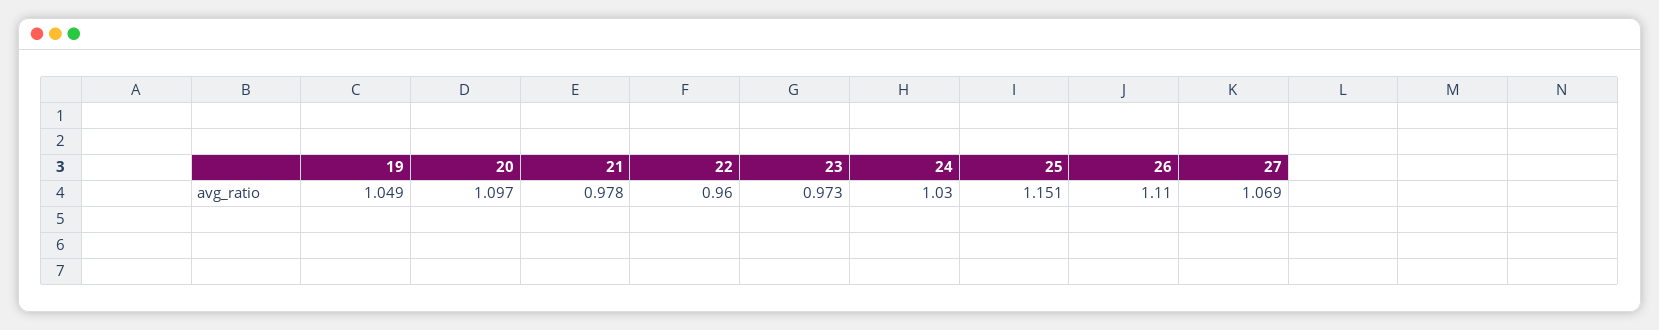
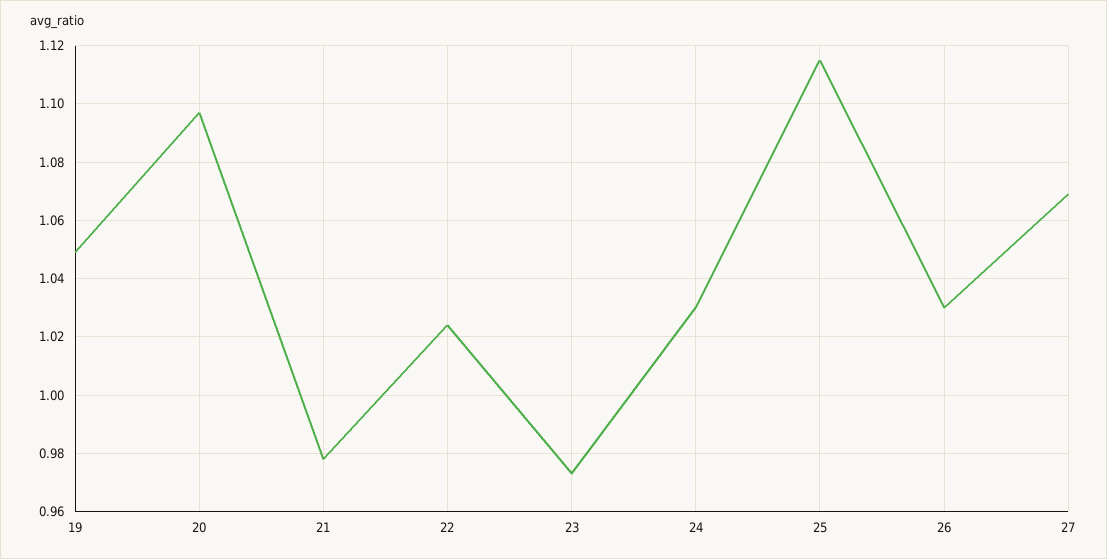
  {
    "19": 1.049,
    "20": 1.097,
    "21": 0.978,
-   "22": 0.96,
+   "22": 1.025,
    "23": 0.973,
    "24": 1.03,
-   "25": 1.151,
+   "25": 1.115,
-   "26": 1.11,
+   "26": 1.03,
    "27": 1.069
  }

